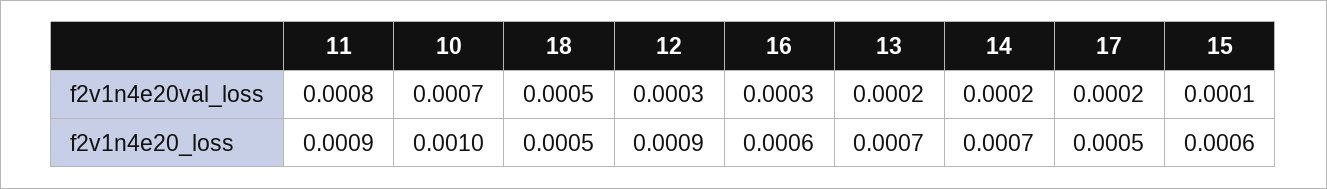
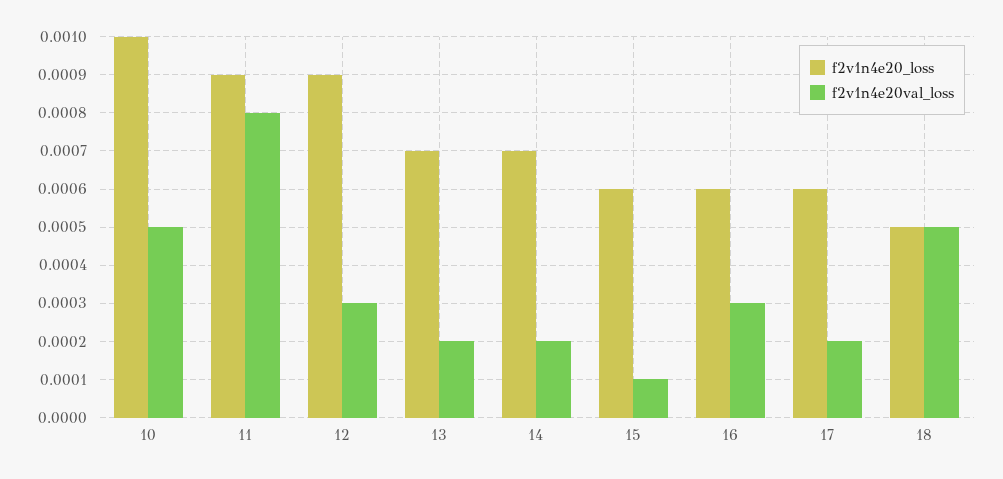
  {
    "f2v1n4e20val_loss": {
      "11": 0.0008,
-     "10": 0.0007,
+     "10": 0.0005,
      "18": 0.0005,
      "12": 0.0003,
      "16": 0.0003,
      "13": 0.0002,
      "14": 0.0002,
      "17": 0.0002,
      "15": 0.0001
    },
    "f2v1n4e20_loss": {
      "11": 0.0009,
      "10": 0.001,
      "18": 0.0005,
      "12": 0.0009,
      "16": 0.0006,
      "13": 0.0007,
      "14": 0.0007,
-     "17": 0.0005,
+     "17": 0.0006,
      "15": 0.0006
    }
  }

